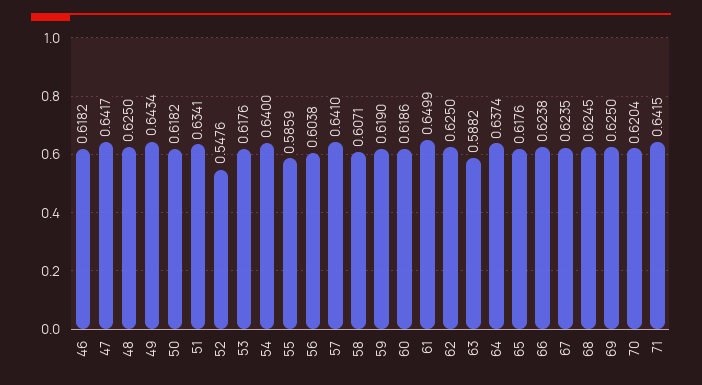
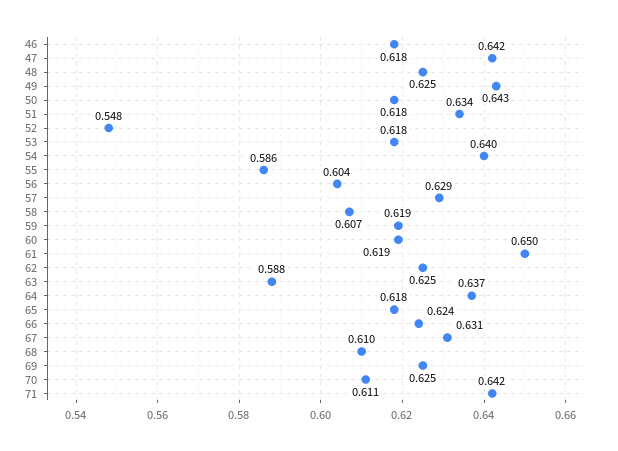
  {
    "46": 0.6182,
    "47": 0.6417,
    "48": 0.625,
    "49": 0.6434,
    "50": 0.6182,
    "51": 0.6341,
    "52": 0.5476,
    "53": 0.6176,
    "54": 0.64,
    "55": 0.5859,
    "56": 0.6038,
-   "57": 0.641,
+   "57": 0.629,
    "58": 0.6071,
    "59": 0.619,
    "60": 0.6186,
    "61": 0.6499,
    "62": 0.625,
    "63": 0.5882,
    "64": 0.6374,
    "65": 0.6176,
    "66": 0.6238,
-   "67": 0.6235,
+   "67": 0.631,
-   "68": 0.6245,
+   "68": 0.61,
    "69": 0.625,
-   "70": 0.6204,
+   "70": 0.611,
    "71": 0.6415
  }

